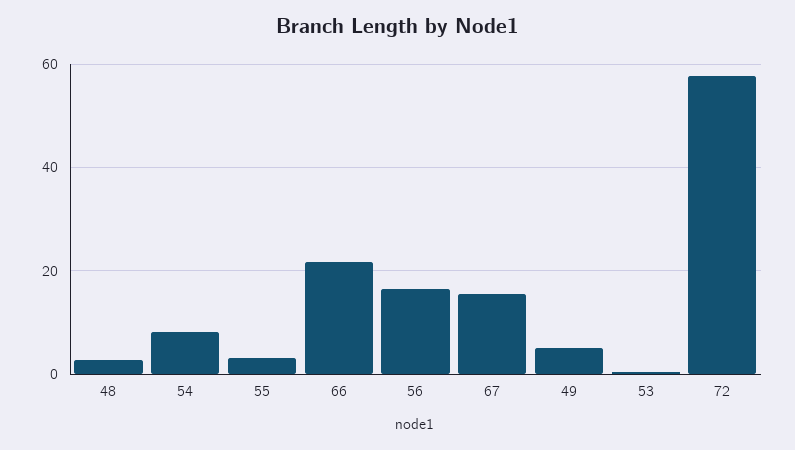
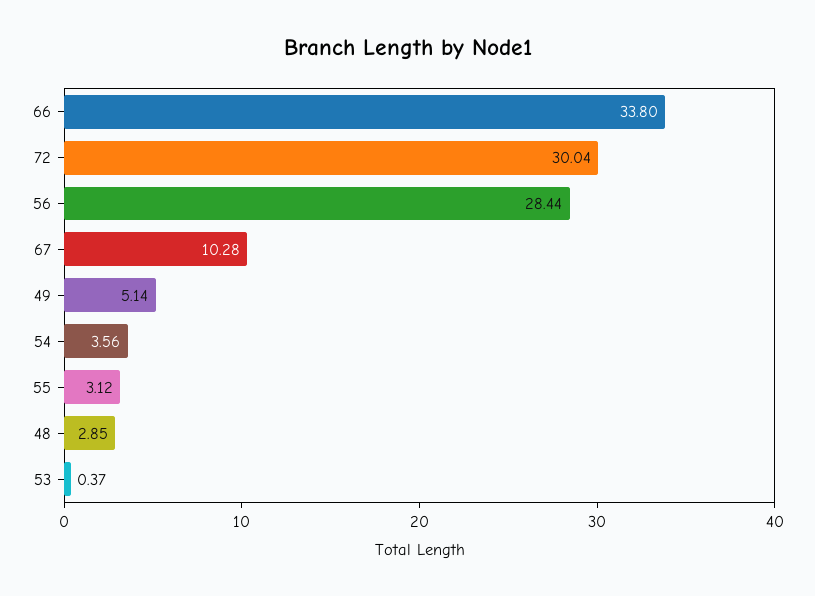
  {
    "48": 2.85,
-   "54": 8,
+   "54": 3.56,
    "55": 3.12,
-   "66": 22,
+   "66": 33.8,
-   "56": 16,
+   "56": 28.44,
-   "67": 16,
+   "67": 10.28,
    "49": 5.14,
    "53": 0.37,
-   "72": 58
+   "72": 30.04
  }

